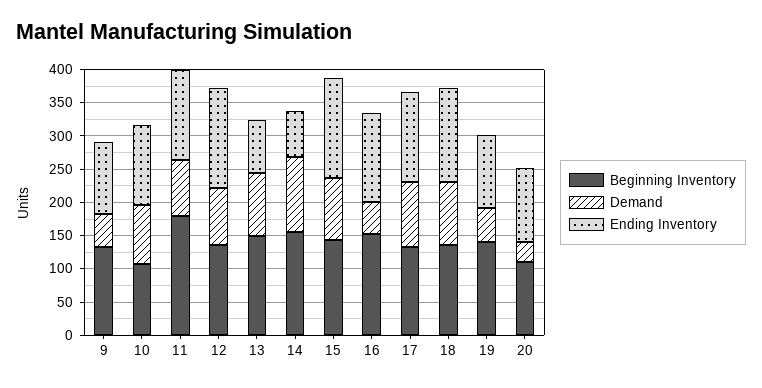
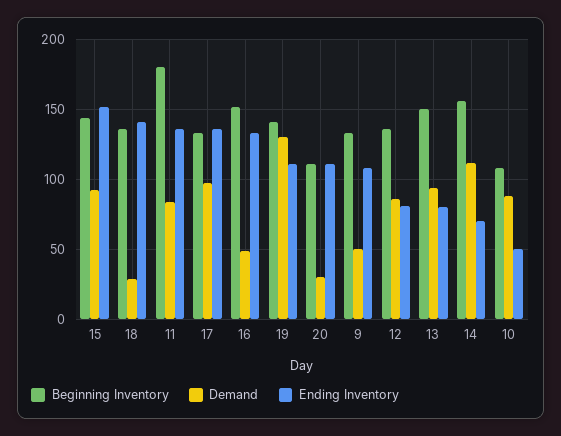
  {
    "Beginning Inventory": {
      "9": 135,
      "10": 110,
      "11": 180,
      "12": 135,
      "13": 150,
      "14": 155,
      "15": 145,
      "16": 150,
      "17": 135,
      "18": 135,
      "19": 140,
      "20": 110
    },
    "Demand": {
      "9": 50,
      "10": 90,
      "11": 85,
      "12": 85,
      "13": 95,
      "14": 110,
      "15": 90,
      "16": 50,
      "17": 95,
-     "18": 100,
+     "18": 30,
-     "19": 50,
+     "19": 130,
      "20": 30
    },
    "Ending Inventory": {
      "9": 110,
-     "10": 125,
+     "10": 50,
      "11": 135,
-     "12": 150,
+     "12": 80,
      "13": 80,
      "14": 70,
      "15": 150,
      "16": 135,
      "17": 135,
      "18": 140,
      "19": 110,
      "20": 110
    }
  }

